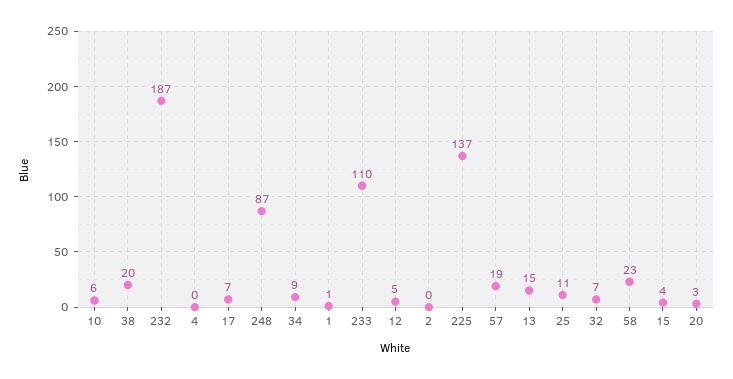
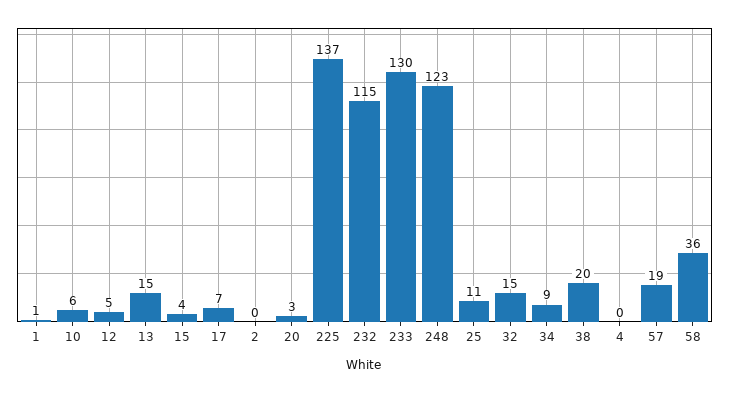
  {
    "10": 6,
    "38": 20,
-   "232": 187,
+   "232": 115,
    "4": 0,
    "17": 7,
-   "248": 87,
+   "248": 123,
    "34": 9,
    "1": 1,
-   "233": 110,
+   "233": 130,
    "12": 5,
    "2": 0,
    "225": 137,
    "57": 19,
    "13": 15,
    "25": 11,
-   "32": 7,
+   "32": 15,
-   "58": 23,
+   "58": 36,
    "15": 4,
    "20": 3
  }

